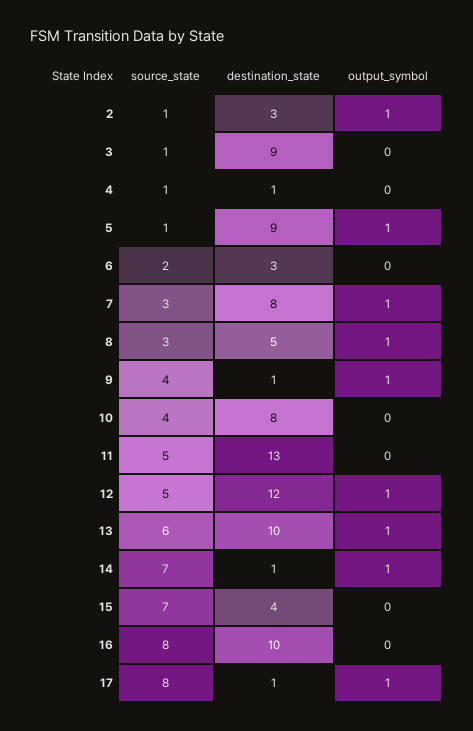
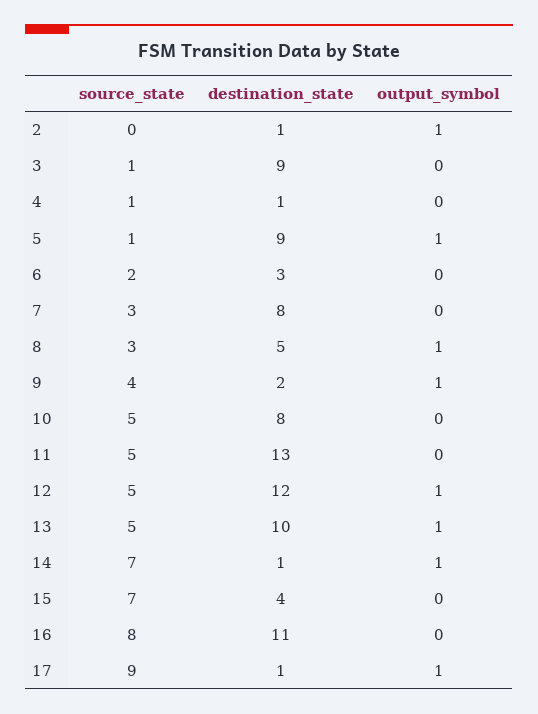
  {
    "source_state": {
-     "2": 1,
+     "2": 0,
      "3": 1,
      "4": 1,
      "5": 1,
      "6": 2,
      "7": 3,
      "8": 3,
      "9": 4,
-     "10": 4,
+     "10": 5,
      "11": 5,
      "12": 5,
-     "13": 6,
+     "13": 5,
      "14": 7,
      "15": 7,
      "16": 8,
-     "17": 8
+     "17": 9
    },
    "destination_state": {
-     "2": 3,
+     "2": 1,
      "3": 9,
      "4": 1,
      "5": 9,
      "6": 3,
      "7": 8,
      "8": 5,
-     "9": 1,
+     "9": 2,
      "10": 8,
      "11": 13,
      "12": 12,
      "13": 10,
      "14": 1,
      "15": 4,
-     "16": 10,
+     "16": 11,
      "17": 1
    },
    "output_symbol": {
      "2": 1,
      "3": 0,
      "4": 0,
      "5": 1,
      "6": 0,
-     "7": 1,
+     "7": 0,
      "8": 1,
      "9": 1,
      "10": 0,
      "11": 0,
      "12": 1,
      "13": 1,
      "14": 1,
      "15": 0,
      "16": 0,
      "17": 1
    }
  }

